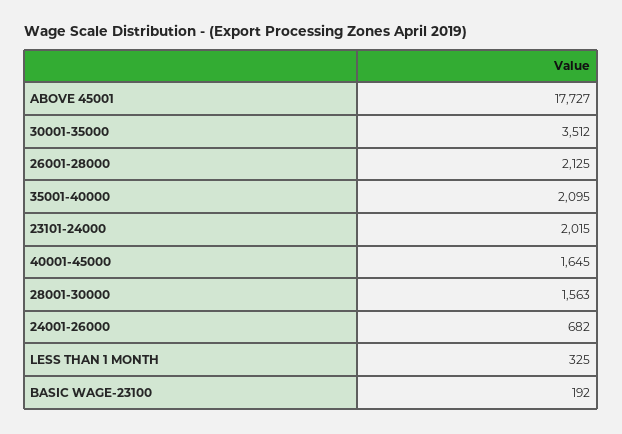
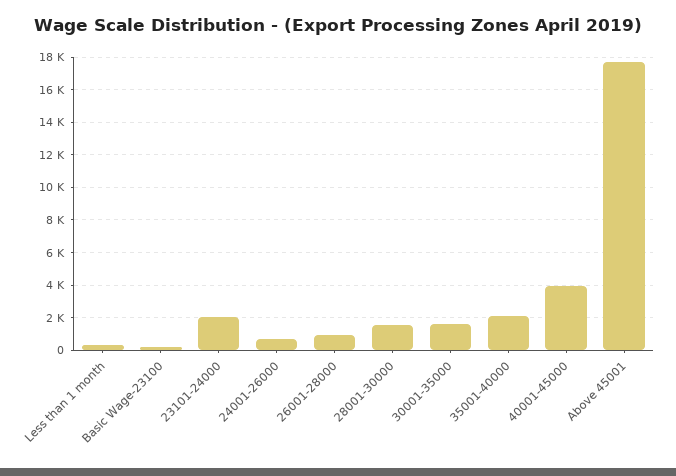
  {
    "ABOVE 45001": 17727,
-   "30001-35000": 3512,
+   "30001-35000": 1500,
-   "26001-28000": 2125,
+   "26001-28000": 1000,
    "35001-40000": 2095,
    "23101-24000": 2015,
-   "40001-45000": 1645,
+   "40001-45000": 4000,
    "28001-30000": 1563,
    "24001-26000": 682,
    "LESS THAN 1 MONTH": 325,
    "BASIC WAGE-23100": 192
  }

